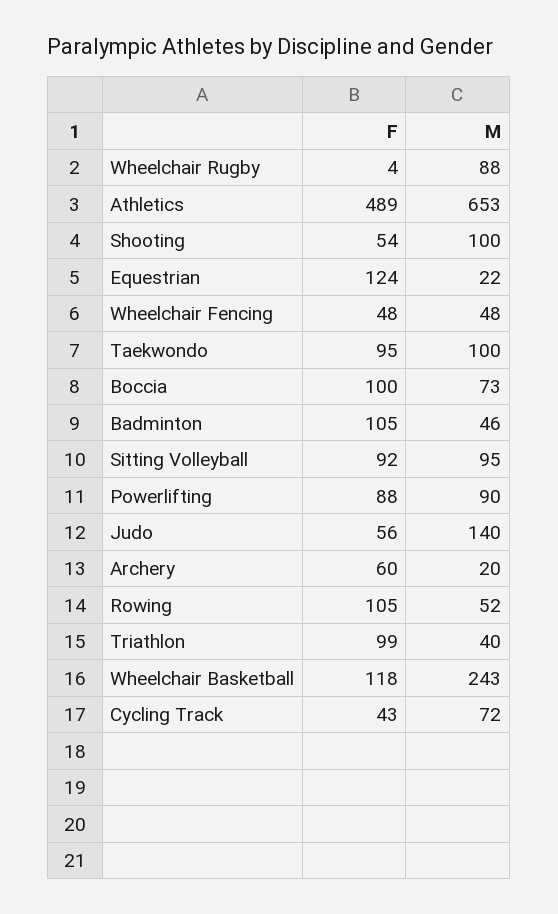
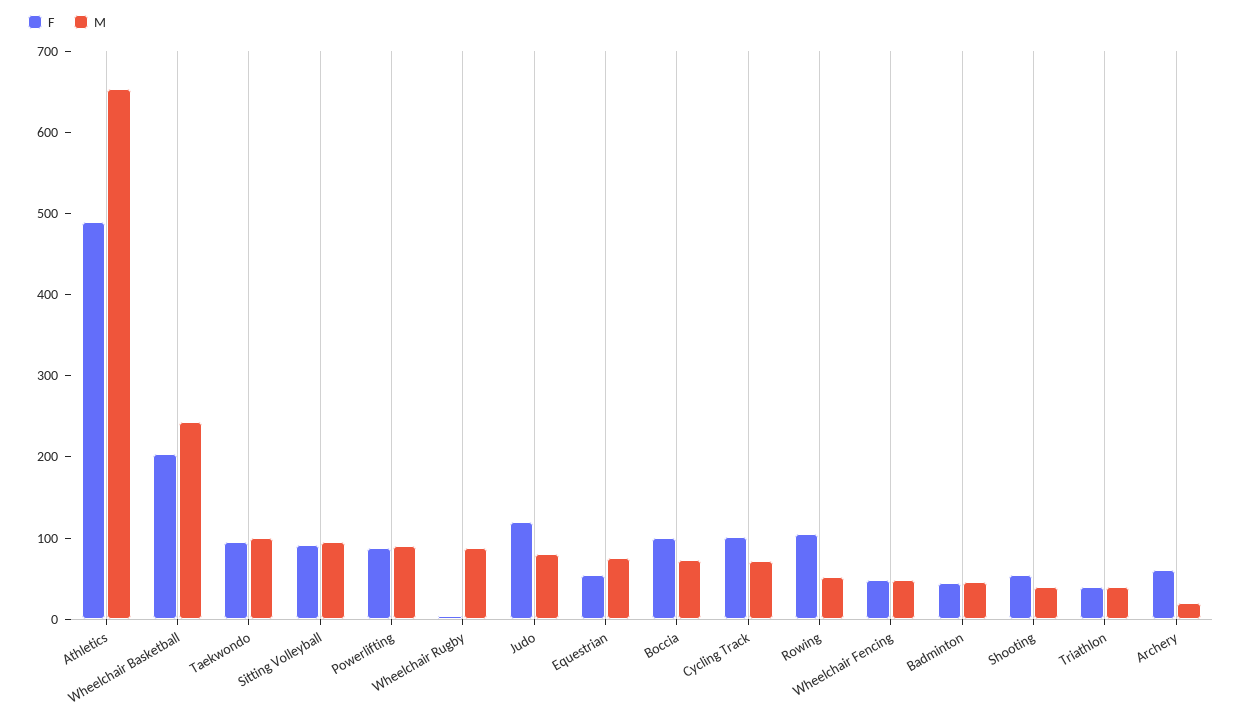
  {
    "F": {
      "Wheelchair Rugby": 4,
      "Athletics": 489,
      "Shooting": 54,
-     "Equestrian": 124,
+     "Equestrian": 60,
      "Wheelchair Fencing": 48,
      "Taekwondo": 95,
      "Boccia": 100,
-     "Badminton": 105,
+     "Badminton": 40,
      "Sitting Volleyball": 92,
      "Powerlifting": 88,
-     "Judo": 56,
+     "Judo": 120,
      "Archery": 60,
      "Rowing": 105,
-     "Triathlon": 99,
+     "Triathlon": 40,
-     "Wheelchair Basketball": 118,
+     "Wheelchair Basketball": 200,
-     "Cycling Track": 43
+     "Cycling Track": 100
    },
    "M": {
      "Wheelchair Rugby": 88,
      "Athletics": 653,
-     "Shooting": 100,
+     "Shooting": 40,
-     "Equestrian": 22,
+     "Equestrian": 80,
      "Wheelchair Fencing": 48,
      "Taekwondo": 100,
      "Boccia": 73,
      "Badminton": 46,
      "Sitting Volleyball": 95,
      "Powerlifting": 90,
-     "Judo": 140,
+     "Judo": 80,
      "Archery": 20,
      "Rowing": 52,
      "Triathlon": 40,
      "Wheelchair Basketball": 243,
      "Cycling Track": 72
    }
  }

